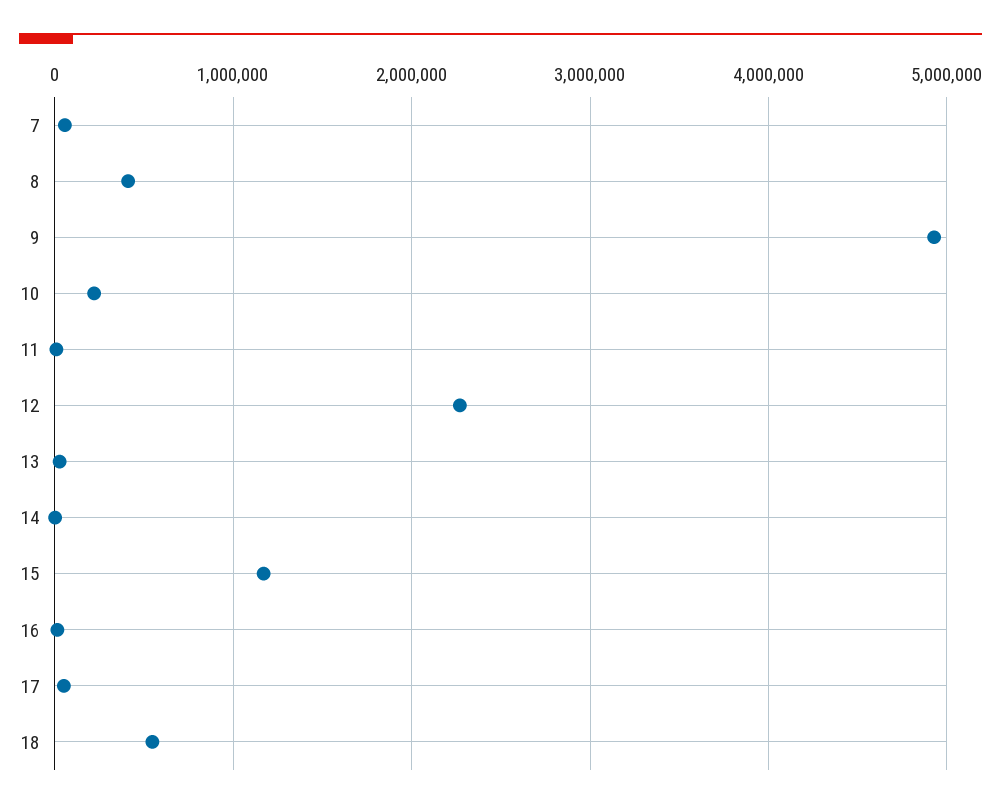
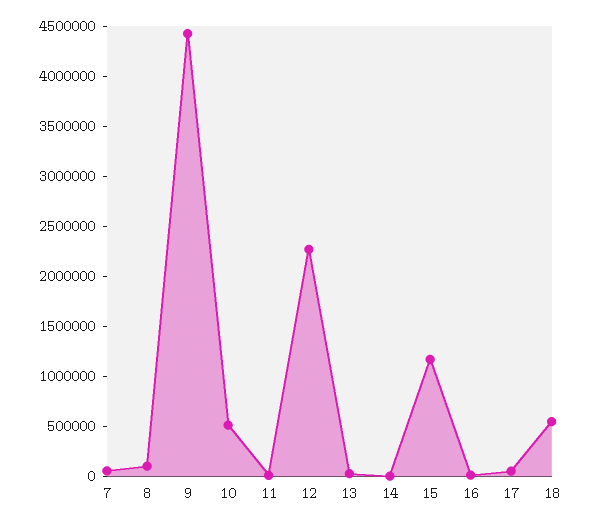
  {
    "7": 100000,
-   "8": 400000,
+   "8": 100000,
-   "9": 4900000,
+   "9": 4400000,
-   "10": 200000,
+   "10": 500000,
    "11": 0,
    "12": 2300000,
    "13": 0,
    "14": 0,
    "15": 1200000,
    "16": 0,
    "17": 100000,
    "18": 500000
  }

